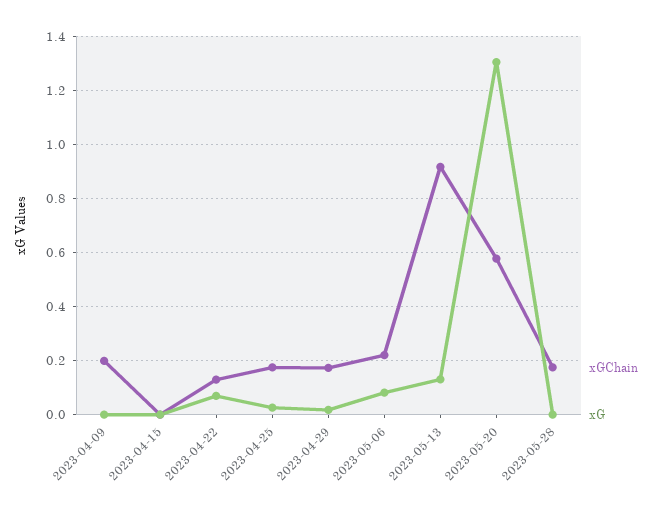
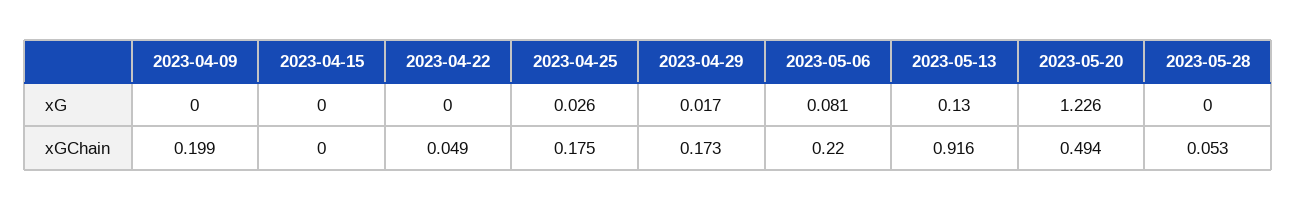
  {
    "xGChain": {
      "2023-04-09": 0.199,
      "2023-04-15": 0,
-     "2023-04-22": 0.125,
+     "2023-04-22": 0.049,
      "2023-04-25": 0.175,
      "2023-04-29": 0.173,
      "2023-05-06": 0.22,
      "2023-05-13": 0.916,
-     "2023-05-20": 0.575,
+     "2023-05-20": 0.494,
-     "2023-05-28": 0.175
+     "2023-05-28": 0.053
    },
    "xG": {
      "2023-04-09": 0,
      "2023-04-15": 0,
-     "2023-04-22": 0.075,
+     "2023-04-22": 0,
      "2023-04-25": 0.026,
      "2023-04-29": 0.017,
      "2023-05-06": 0.081,
      "2023-05-13": 0.13,
-     "2023-05-20": 1.3,
+     "2023-05-20": 1.226,
      "2023-05-28": 0
    }
  }

